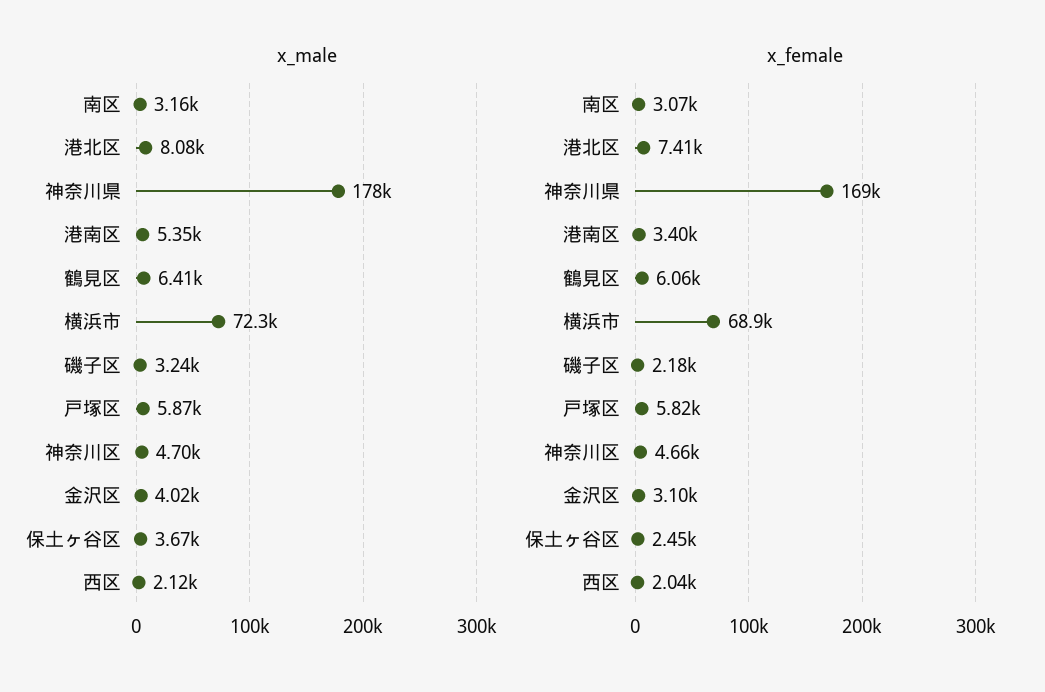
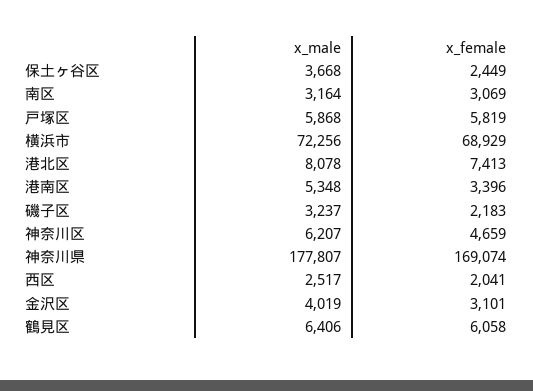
  {
    "x_male": {
      "南区": 3164,
      "港北区": 8078,
      "神奈川県": 177807,
      "港南区": 5348,
      "鶴見区": 6406,
      "横浜市": 72256,
      "磯子区": 3237,
      "戸塚区": 5868,
-     "神奈川区": 4700,
+     "神奈川区": 6207,
      "金沢区": 4019,
      "保土ヶ谷区": 3668,
-     "西区": 2120
+     "西区": 2517
    },
    "x_female": {
      "南区": 3069,
      "港北区": 7413,
      "神奈川県": 169074,
      "港南区": 3396,
      "鶴見区": 6058,
      "横浜市": 68929,
      "磯子区": 2183,
      "戸塚区": 5819,
      "神奈川区": 4659,
      "金沢区": 3101,
      "保土ヶ谷区": 2449,
      "西区": 2041
    }
  }

